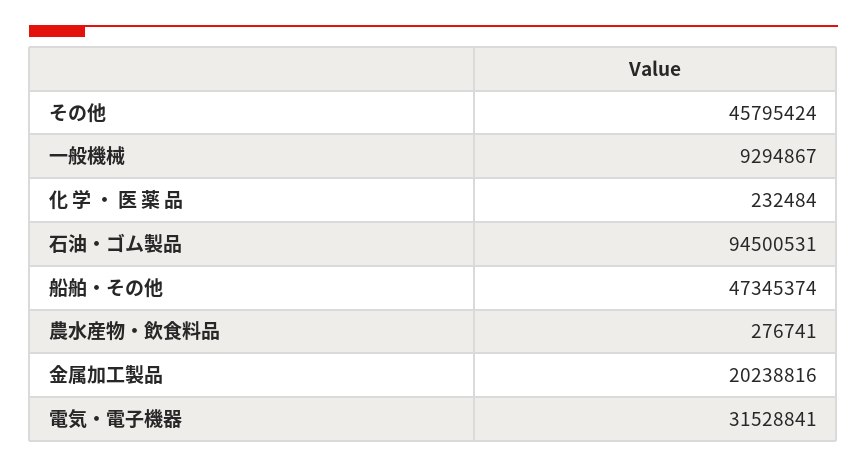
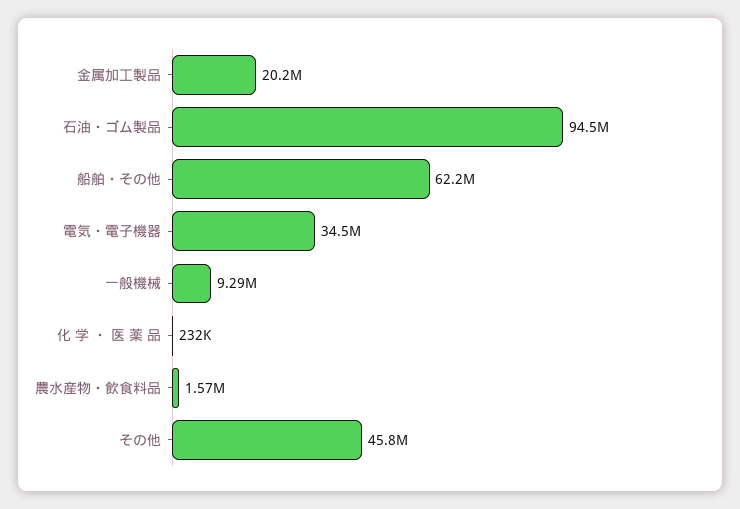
  {
    "その他": 45795424,
    "一般機械": 9294867,
    "化 学 ・ 医 薬 品": 232484,
    "石油・ゴム製品": 94500531,
-   "船舶・その他": 47345374,
+   "船舶・その他": 62200000,
-   "農水産物・飲食料品": 276741,
+   "農水産物・飲食料品": 1570000,
    "金属加工製品": 20238816,
-   "電気・電子機器": 31528841
+   "電気・電子機器": 34500000
  }

